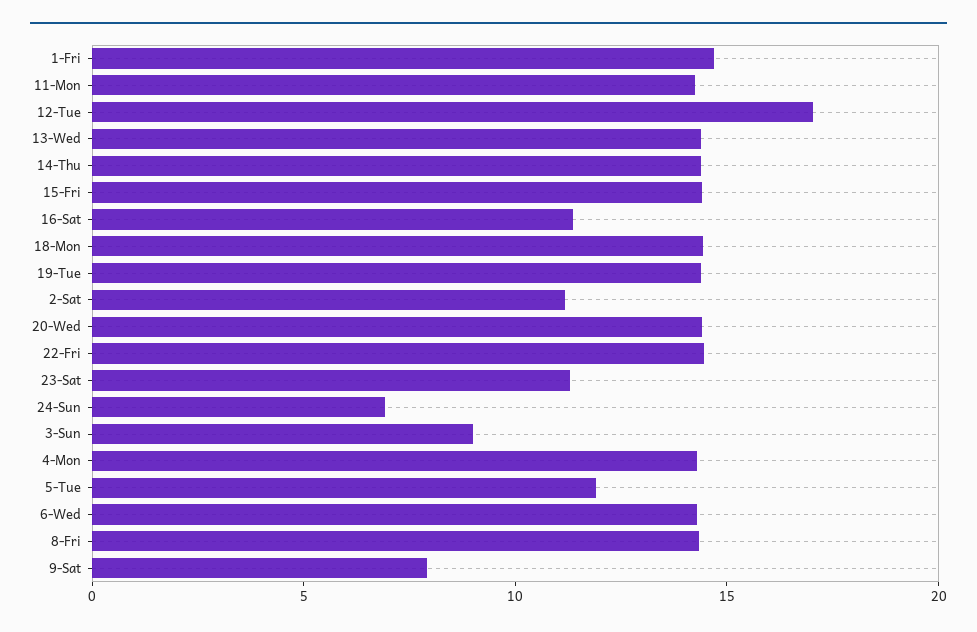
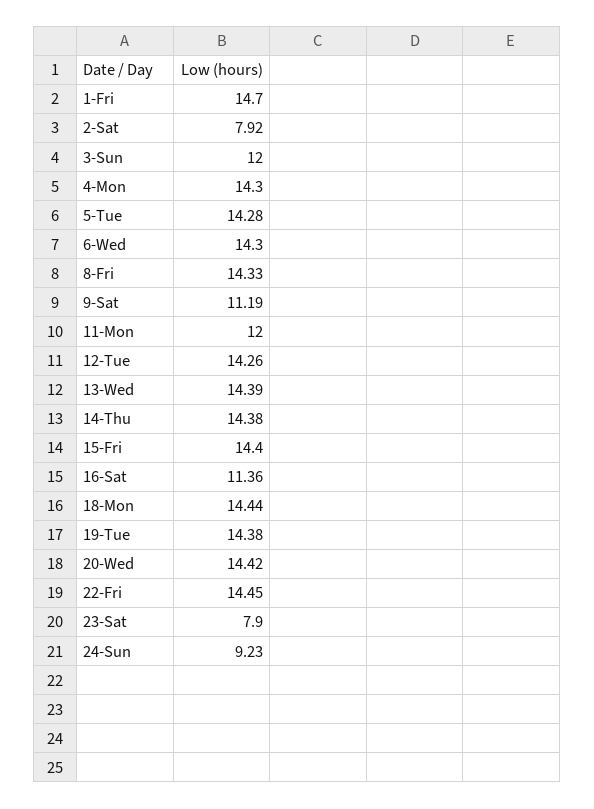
  {
    "1-Fri": 14.7,
-   "11-Mon": 14,
+   "11-Mon": 12,
-   "12-Tue": 17,
+   "12-Tue": 14.26,
    "13-Wed": 14.39,
    "14-Thu": 14.38,
    "15-Fri": 14.4,
    "16-Sat": 11.36,
    "18-Mon": 14.44,
    "19-Tue": 14.38,
-   "2-Sat": 11,
+   "2-Sat": 7.92,
    "20-Wed": 14.42,
    "22-Fri": 14.45,
-   "23-Sat": 11,
+   "23-Sat": 7.9,
-   "24-Sun": 7,
+   "24-Sun": 9.23,
-   "3-Sun": 9,
+   "3-Sun": 12,
    "4-Mon": 14.3,
-   "5-Tue": 12,
+   "5-Tue": 14.28,
    "6-Wed": 14.3,
    "8-Fri": 14.33,
-   "9-Sat": 8
+   "9-Sat": 11.19
  }

